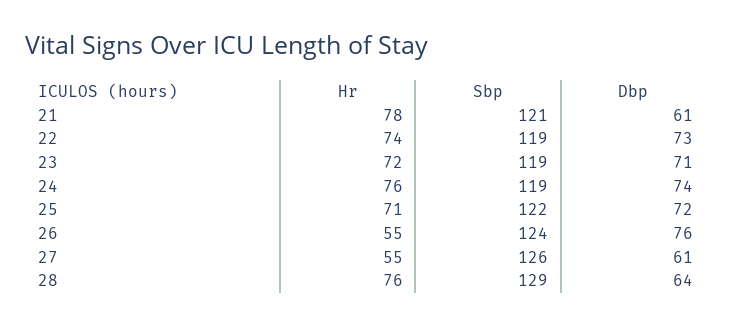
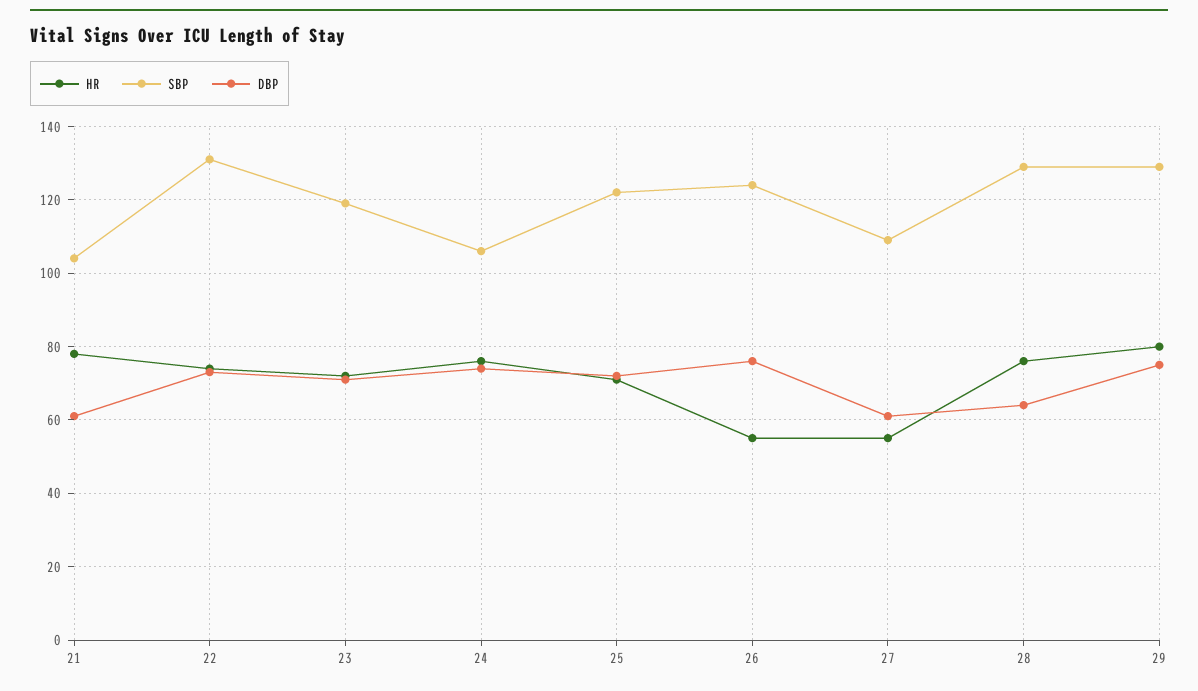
  {
    "Hr": {
      "21": 78,
      "22": 74,
      "23": 72,
      "24": 76,
      "25": 71,
      "26": 55,
      "27": 55,
-     "28": 76
+     "28": 76,
+     "29": 80
    },
    "Sbp": {
-     "21": 121,
+     "21": 105,
-     "22": 119,
+     "22": 130,
      "23": 119,
-     "24": 119,
+     "24": 105,
      "25": 122,
      "26": 124,
-     "27": 126,
+     "27": 110,
-     "28": 129
+     "28": 129,
+     "29": 130
    },
    "Dbp": {
      "21": 61,
      "22": 73,
      "23": 71,
      "24": 74,
      "25": 72,
      "26": 76,
      "27": 61,
-     "28": 64
+     "28": 64,
+     "29": 75
    }
  }

